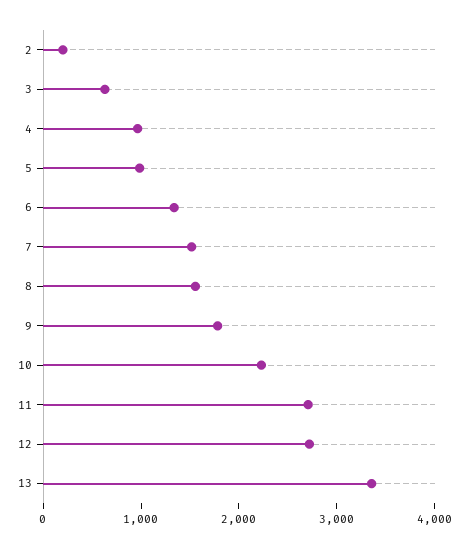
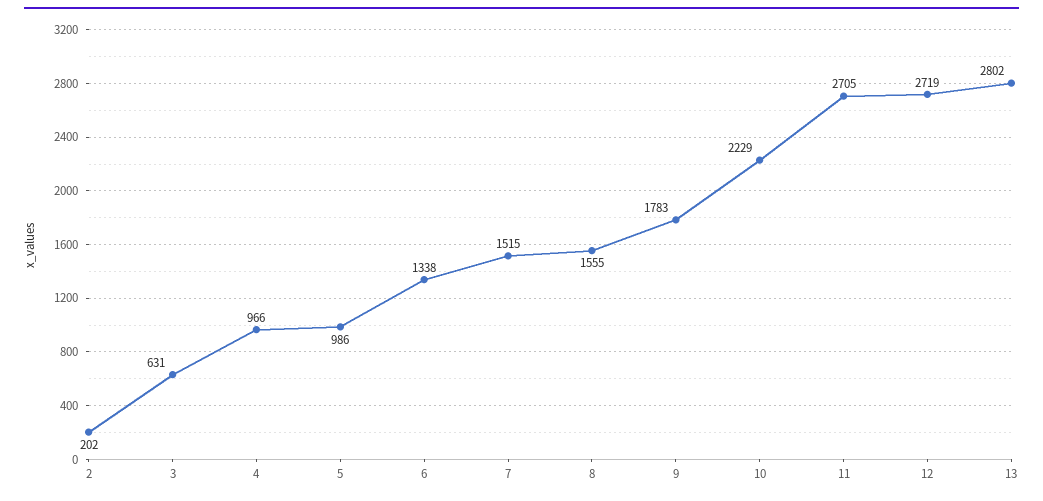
  {
    "2": 202,
    "3": 631,
    "4": 966,
    "5": 986,
    "6": 1338,
    "7": 1515,
    "8": 1555,
    "9": 1783,
    "10": 2229,
    "11": 2705,
    "12": 2719,
-   "13": 3400
+   "13": 2802
  }

